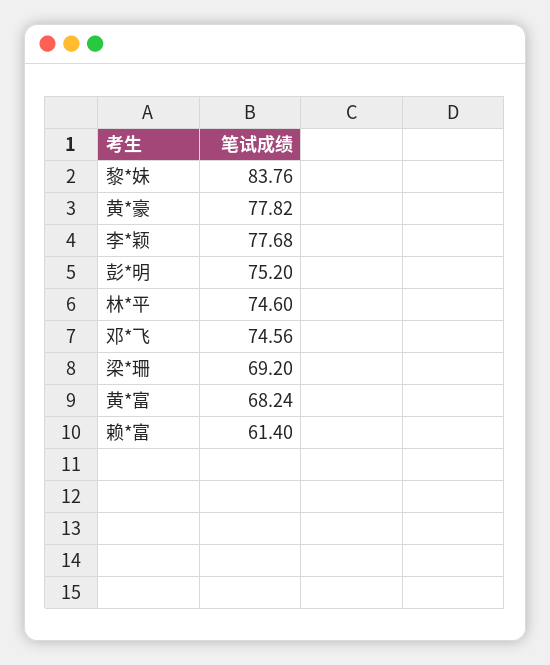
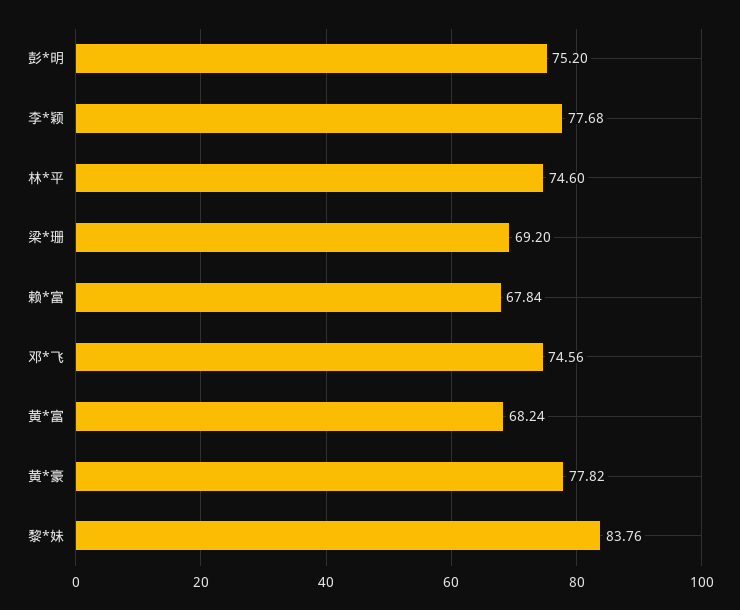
  {
    "黎*妹": 83.76,
    "黄*豪": 77.82,
    "李*颖": 77.68,
    "彭*明": 75.2,
    "林*平": 74.6,
    "邓*飞": 74.56,
    "梁*珊": 69.2,
    "黄*富": 68.24,
-   "赖*富": 61.4
+   "赖*富": 67.84
  }

